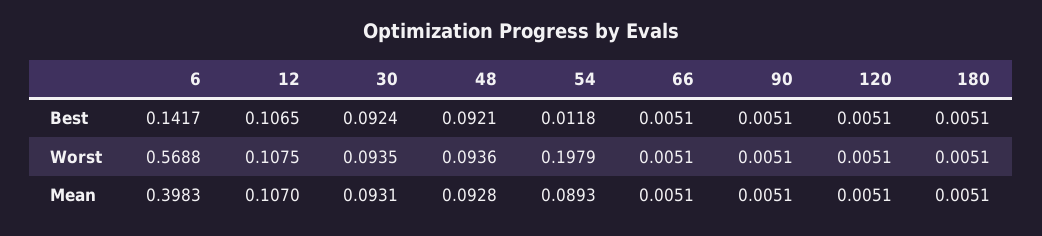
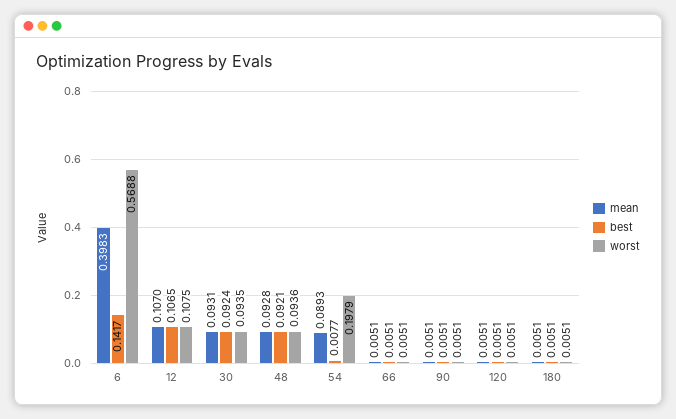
  {
    "Best": {
      "6": 0.1417,
      "12": 0.1065,
      "30": 0.0924,
      "48": 0.0921,
-     "54": 0.0118,
+     "54": 0.0077,
      "66": 0.0051,
      "90": 0.0051,
      "120": 0.0051,
      "180": 0.0051
    },
    "Worst": {
      "6": 0.5688,
      "12": 0.1075,
      "30": 0.0935,
      "48": 0.0936,
      "54": 0.1979,
      "66": 0.0051,
      "90": 0.0051,
      "120": 0.0051,
      "180": 0.0051
    },
    "Mean": {
      "6": 0.3983,
      "12": 0.107,
      "30": 0.0931,
      "48": 0.0928,
      "54": 0.0893,
      "66": 0.0051,
      "90": 0.0051,
      "120": 0.0051,
      "180": 0.0051
    }
  }

